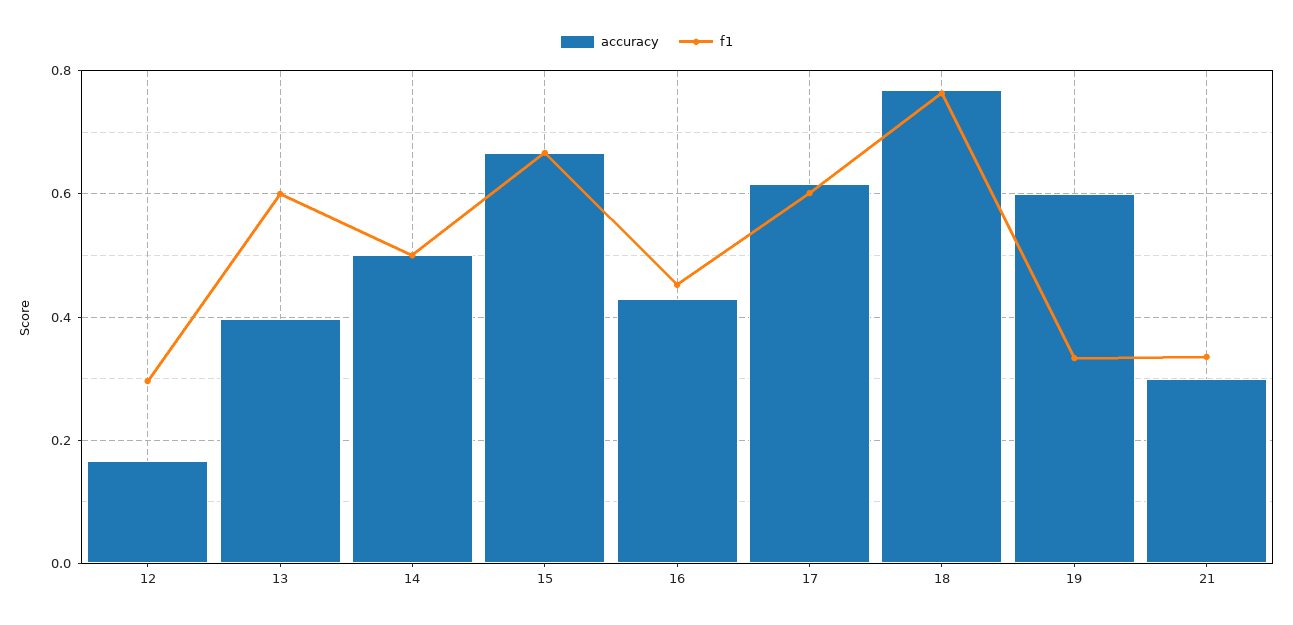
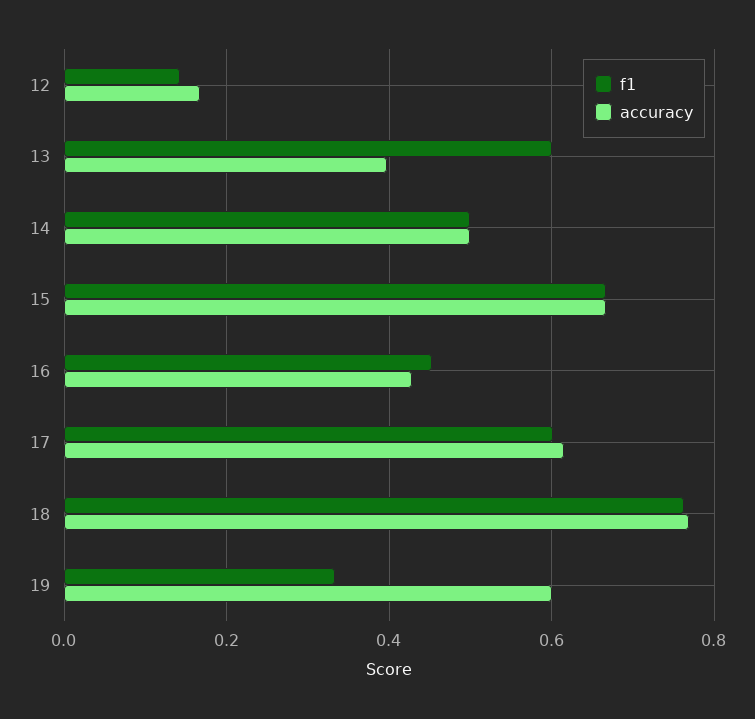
  {
    "accuracy": {
      "12": 0.16,
      "13": 0.4,
      "14": 0.5,
      "15": 0.66,
      "16": 0.42,
      "17": 0.62,
      "18": 0.76,
-     "19": 0.6,
+     "19": 0.6
-     "21": 0.3
    },
    "f1": {
-     "12": 0.3,
+     "12": 0.14,
      "13": 0.6,
      "14": 0.5,
      "15": 0.66,
      "16": 0.46,
      "17": 0.6,
      "18": 0.76,
-     "19": 0.34,
+     "19": 0.34
-     "21": 0.34
    }
  }

